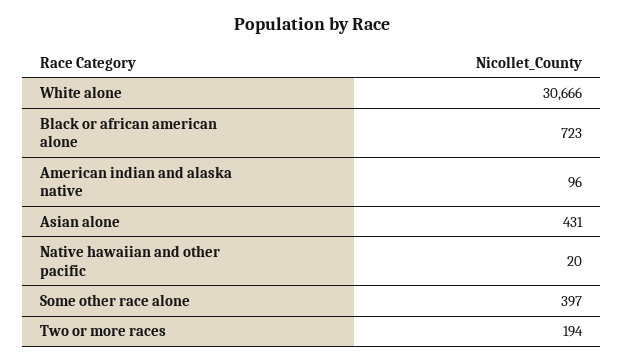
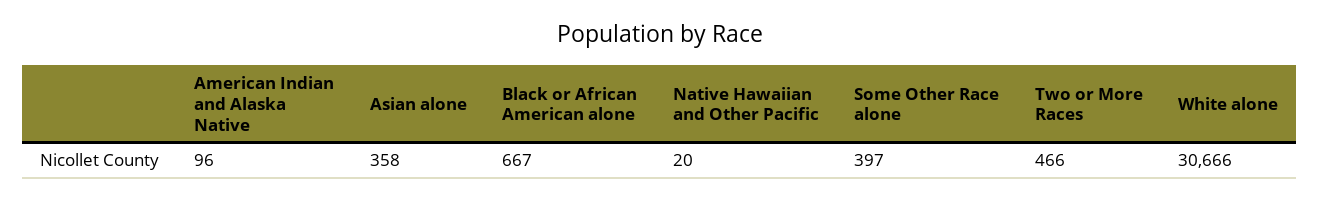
  {
    "White alone": 30666,
-   "Black or african american alone": 723,
+   "Black or african american alone": 667,
    "American indian and alaska native": 96,
-   "Asian alone": 431,
+   "Asian alone": 358,
    "Native hawaiian and other pacific": 20,
    "Some other race alone": 397,
-   "Two or more races": 194
+   "Two or more races": 466
  }

